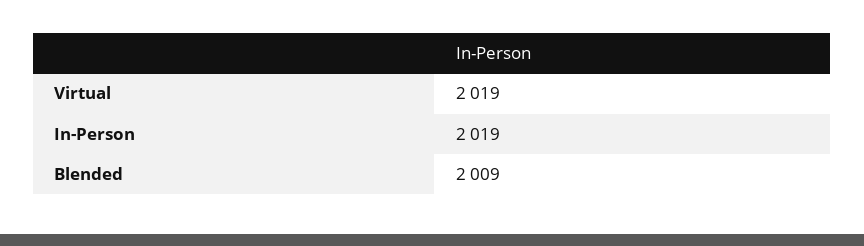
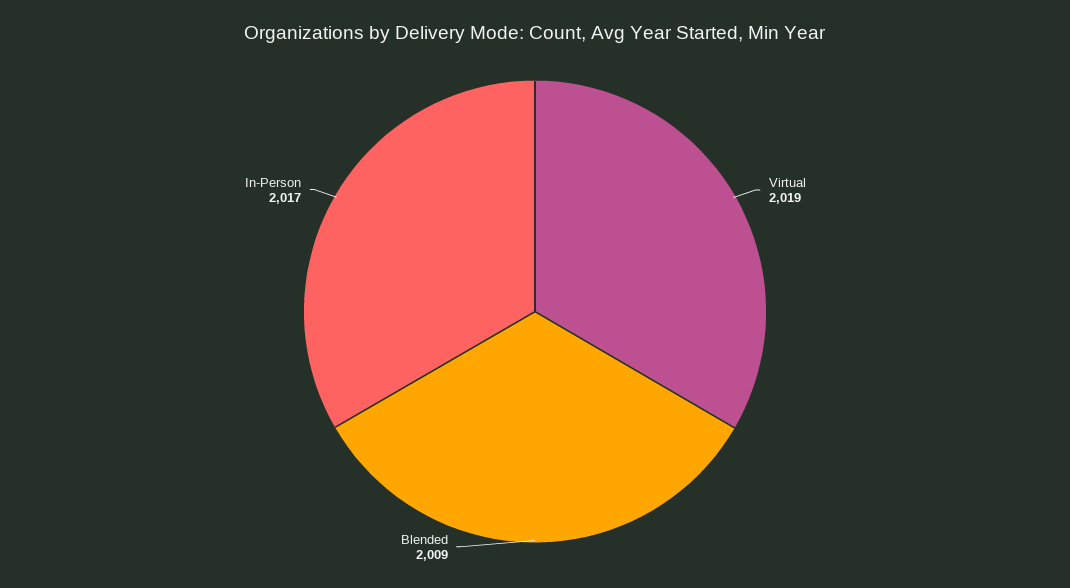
  {
    "Virtual": 2019,
-   "In-Person": 2019,
+   "In-Person": 2017,
    "Blended": 2009
  }

